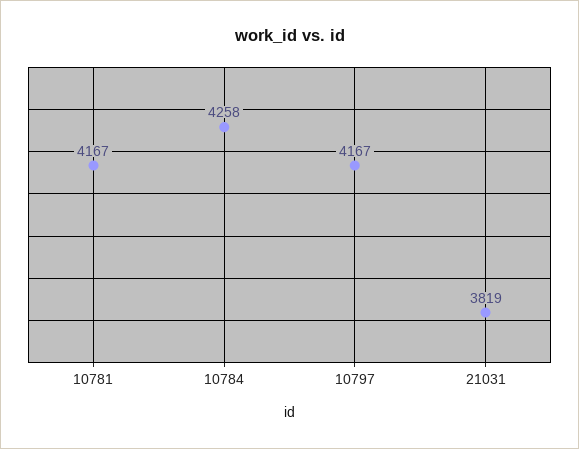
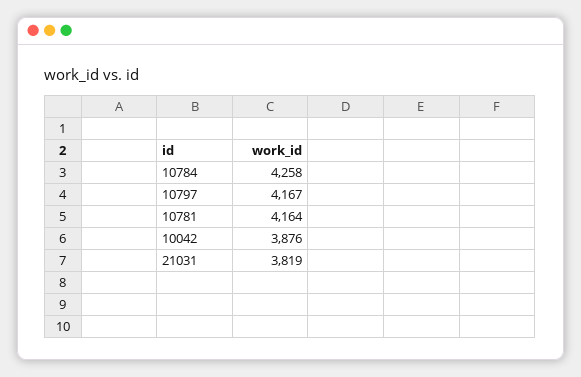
  {
-   "10781": 4167,
+   "10781": 4164,
    "10784": 4258,
    "10797": 4167,
-   "21031": 3819
+   "21031": 3819,
+   "10042": 3876
  }

